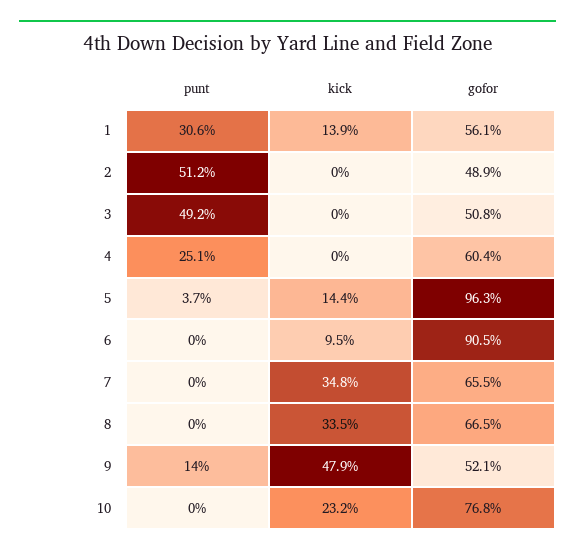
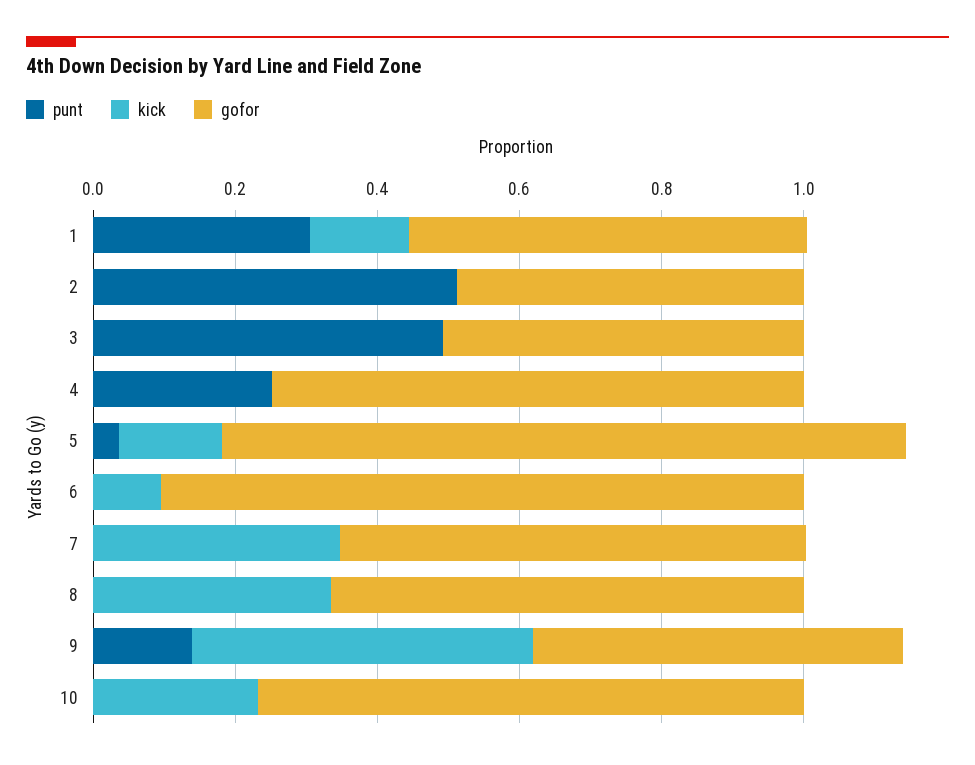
  {
    "punt": {
      "1": 0.306,
      "2": 0.512,
      "3": 0.492,
      "4": 0.251,
      "5": 0.037,
      "6": 0,
      "7": 0,
      "8": 0,
      "9": 0.14,
      "10": 0
    },
    "kick": {
      "1": 0.139,
      "2": 0,
      "3": 0,
      "4": 0,
      "5": 0.144,
      "6": 0.095,
      "7": 0.348,
      "8": 0.335,
      "9": 0.479,
      "10": 0.232
    },
    "gofor": {
      "1": 0.561,
      "2": 0.489,
      "3": 0.508,
-     "4": 0.604,
+     "4": 0.75,
      "5": 0.963,
      "6": 0.905,
      "7": 0.655,
      "8": 0.665,
      "9": 0.521,
      "10": 0.768
    }
  }

